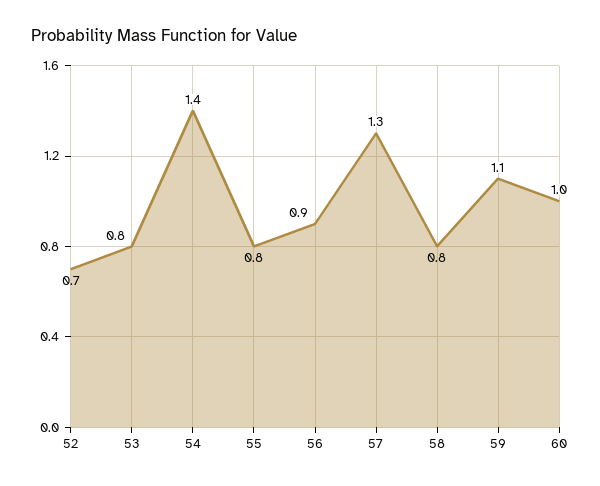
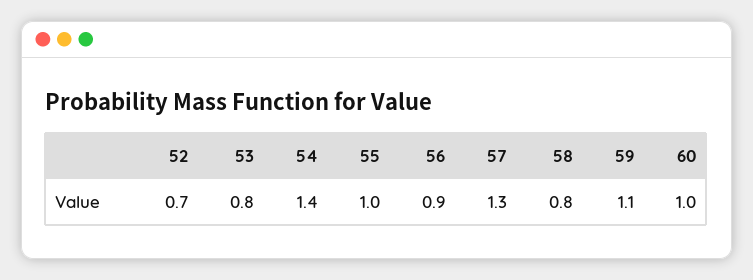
  {
    "52": 0.7,
    "53": 0.8,
    "54": 1.4,
-   "55": 0.8,
+   "55": 1,
    "56": 0.9,
    "57": 1.3,
    "58": 0.8,
    "59": 1.1,
    "60": 1
  }

